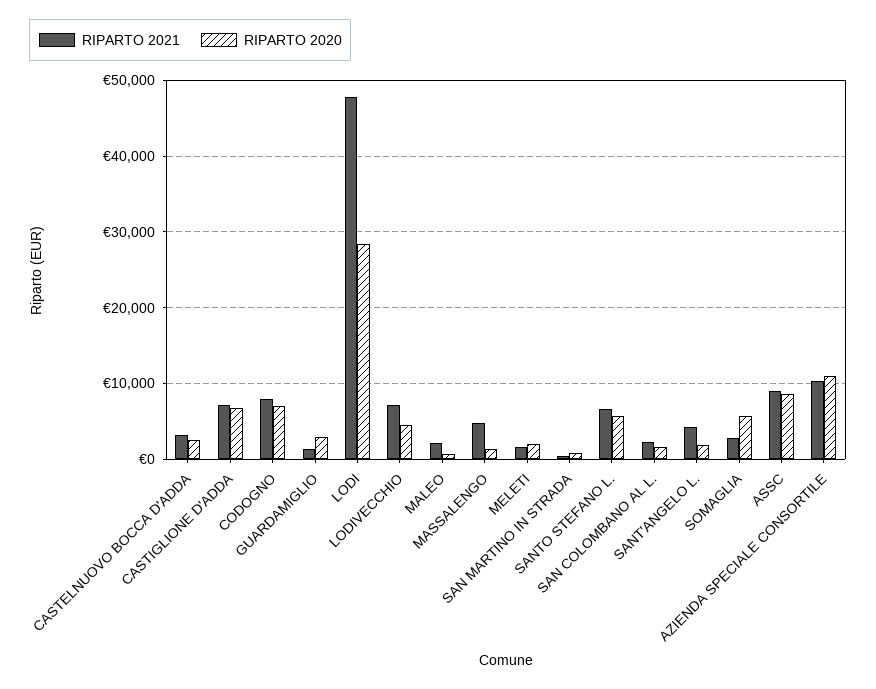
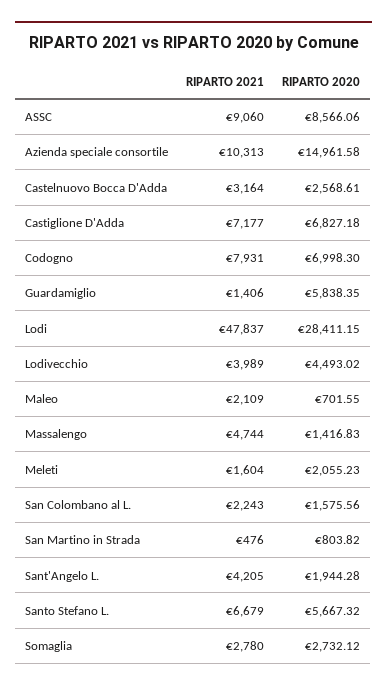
  {
    "RIPARTO 2021": {
      "CASTELNUOVO BOCCA D'ADDA": 3164,
      "CASTIGLIONE D'ADDA": 7177,
      "CODOGNO": 7931,
      "GUARDAMIGLIO": 1406,
      "LODI": 47837,
-     "LODIVECCHIO": 7000,
+     "LODIVECCHIO": 3989,
      "MALEO": 2109,
      "MASSALENGO": 4744,
      "MELETI": 1604,
      "SAN MARTINO IN STRADA": 476,
      "SANTO STEFANO L.": 6679,
      "SAN COLOMBANO AL L.": 2243,
      "SANT'ANGELO L.": 4205,
      "SOMAGLIA": 2780,
      "ASSC": 9060,
      "AZIENDA SPECIALE CONSORTILE": 10313
    },
    "RIPARTO 2020": {
      "CASTELNUOVO BOCCA D'ADDA": 2568.61,
      "CASTIGLIONE D'ADDA": 6827.18,
      "CODOGNO": 6998.3,
-     "GUARDAMIGLIO": 3000,
+     "GUARDAMIGLIO": 5838.35,
      "LODI": 28411.15,
      "LODIVECCHIO": 4493.02,
      "MALEO": 701.55,
      "MASSALENGO": 1416.83,
      "MELETI": 2055.23,
      "SAN MARTINO IN STRADA": 803.82,
      "SANTO STEFANO L.": 5667.32,
      "SAN COLOMBANO AL L.": 1575.56,
      "SANT'ANGELO L.": 1944.28,
-     "SOMAGLIA": 6000,
+     "SOMAGLIA": 2732.12,
      "ASSC": 8566.06,
-     "AZIENDA SPECIALE CONSORTILE": 11000
+     "AZIENDA SPECIALE CONSORTILE": 14961.58
    }
  }

